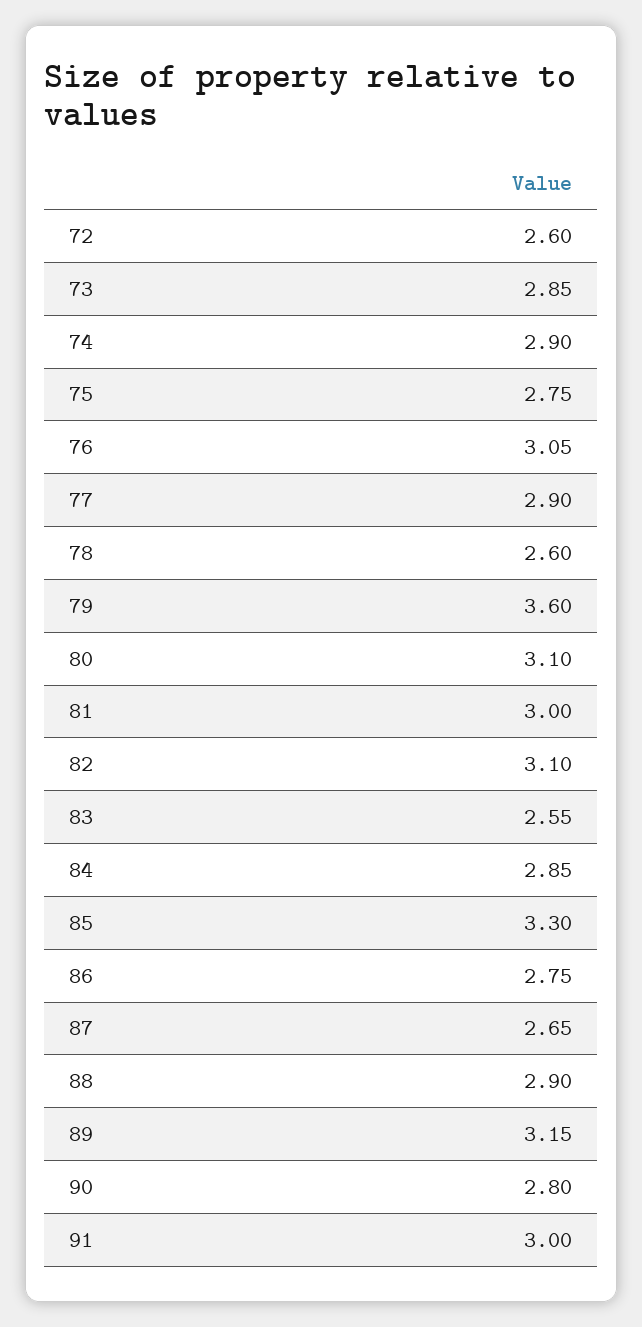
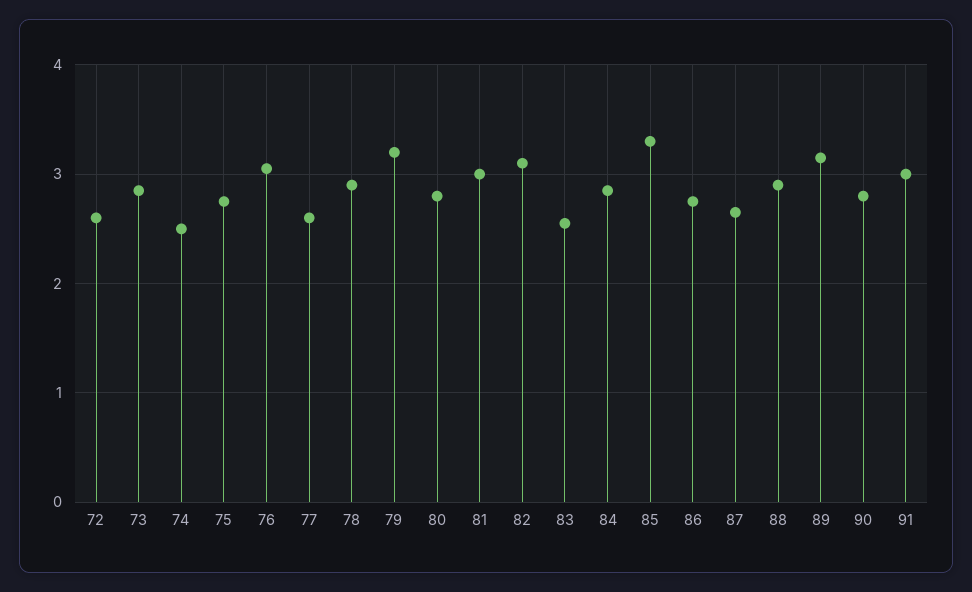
  {
    "72": 2.6,
    "73": 2.85,
-   "74": 2.9,
+   "74": 2.5,
    "75": 2.75,
    "76": 3.05,
-   "77": 2.9,
+   "77": 2.6,
-   "78": 2.6,
+   "78": 2.9,
-   "79": 3.6,
+   "79": 3.2,
-   "80": 3.1,
+   "80": 2.8,
    "81": 3,
    "82": 3.1,
    "83": 2.55,
    "84": 2.85,
    "85": 3.3,
    "86": 2.75,
    "87": 2.65,
    "88": 2.9,
    "89": 3.15,
    "90": 2.8,
    "91": 3
  }

